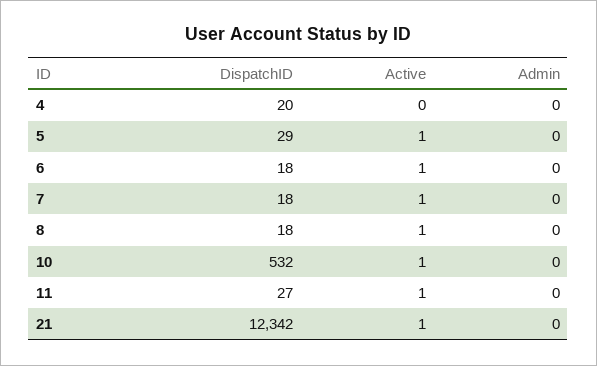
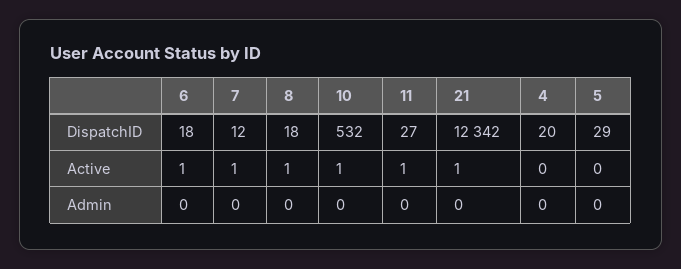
  {
    "DispatchID": {
      "4": 20,
      "5": 29,
      "6": 18,
-     "7": 18,
+     "7": 12,
      "8": 18,
      "10": 532,
      "11": 27,
      "21": 12342
    },
    "Active": {
      "4": 0,
-     "5": 1,
+     "5": 0,
      "6": 1,
      "7": 1,
      "8": 1,
      "10": 1,
      "11": 1,
      "21": 1
    },
    "Admin": {
      "4": 0,
      "5": 0,
      "6": 0,
      "7": 0,
      "8": 0,
      "10": 0,
      "11": 0,
      "21": 0
    }
  }

